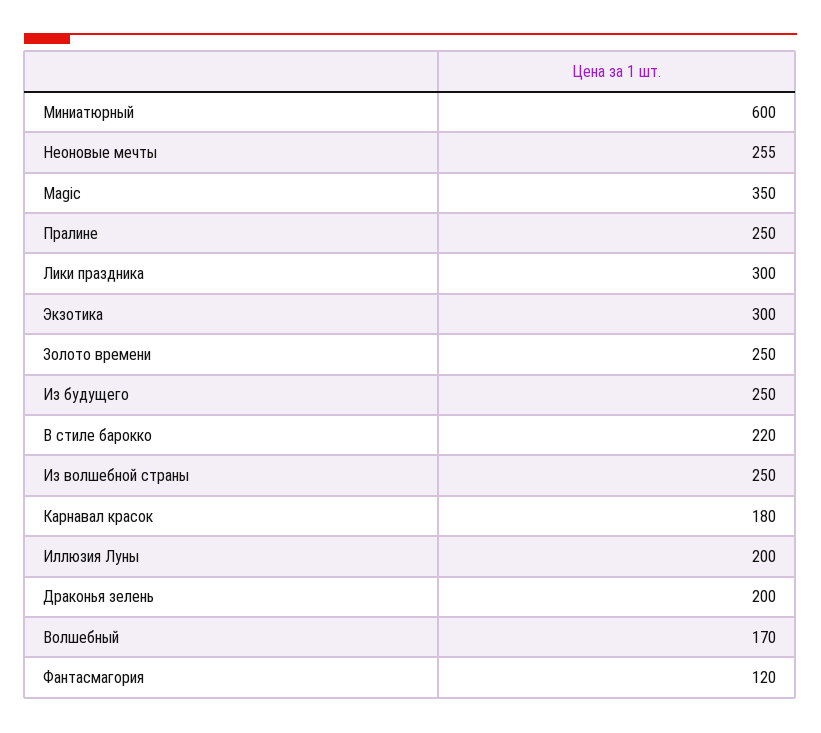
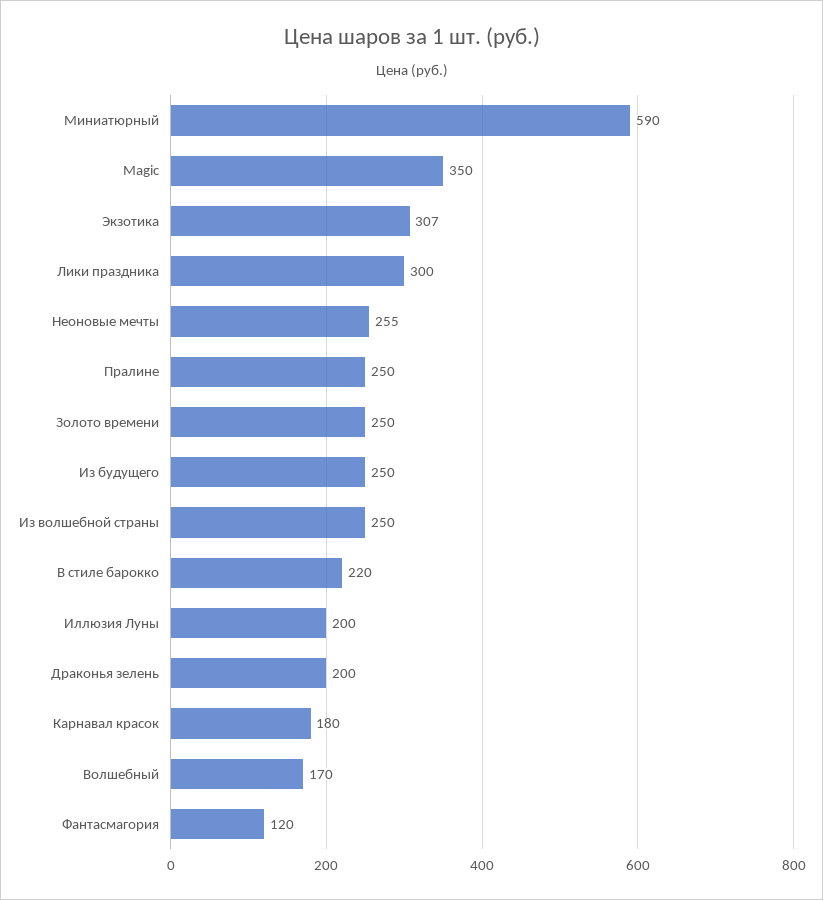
  {
-   "Миниатюрный": 600,
+   "Миниатюрный": 590,
    "Неоновые мечты": 255,
    "Magic": 350,
    "Пралине": 250,
    "Лики праздника": 300,
-   "Экзотика": 300,
+   "Экзотика": 307,
    "Золото времени": 250,
    "Из будущего": 250,
    "В стиле барокко": 220,
    "Из волшебной страны": 250,
    "Карнавал красок": 180,
    "Иллюзия Луны": 200,
    "Драконья зелень": 200,
    "Волшебный": 170,
    "Фантасмагория": 120
  }

